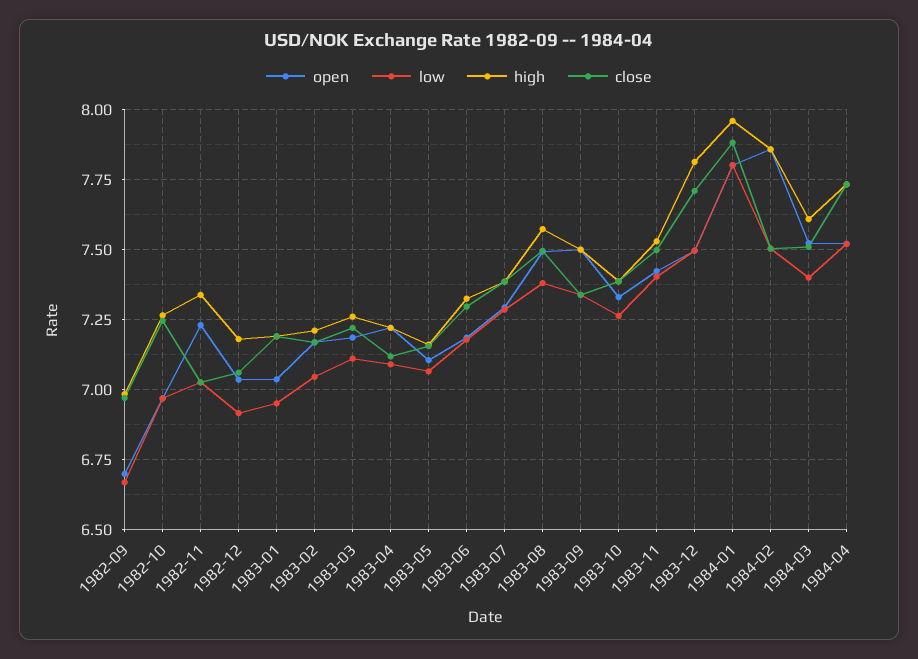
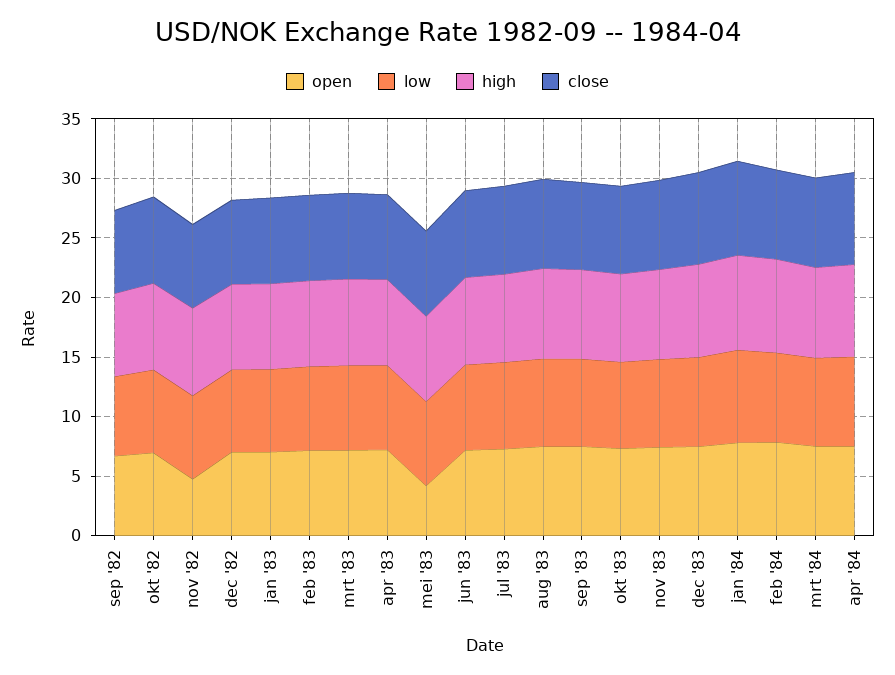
  {
    "open": {
      "1982-09": 6.7,
      "1982-10": 6.975,
-     "1982-11": 7.225,
+     "1982-11": 5,
      "1982-12": 7.025,
      "1983-01": 7.025,
      "1983-02": 7.175,
      "1983-03": 7.175,
      "1983-04": 7.225,
-     "1983-05": 7.1,
+     "1983-05": 4,
      "1983-06": 7.175,
      "1983-07": 7.3,
      "1983-08": 7.5,
      "1983-09": 7.5,
      "1983-10": 7.325,
      "1983-11": 7.425,
      "1983-12": 7.5,
      "1984-01": 7.8,
      "1984-02": 7.85,
      "1984-03": 7.525,
      "1984-04": 7.525
    },
    "low": {
      "1982-09": 6.675,
      "1982-10": 6.975,
      "1982-11": 7.025,
      "1982-12": 6.925,
      "1983-01": 6.95,
      "1983-02": 7.05,
      "1983-03": 7.1,
      "1983-04": 7.1,
      "1983-05": 7.075,
      "1983-06": 7.175,
      "1983-07": 7.275,
      "1983-08": 7.375,
      "1983-09": 7.35,
      "1983-10": 7.275,
      "1983-11": 7.4,
      "1983-12": 7.5,
      "1984-01": 7.8,
      "1984-02": 7.5,
      "1984-03": 7.4,
      "1984-04": 7.525
    },
    "high": {
      "1982-09": 6.975,
      "1982-10": 7.275,
      "1982-11": 7.35,
      "1982-12": 7.175,
      "1983-01": 7.2,
      "1983-02": 7.2,
      "1983-03": 7.25,
      "1983-04": 7.225,
      "1983-05": 7.15,
      "1983-06": 7.325,
      "1983-07": 7.375,
      "1983-08": 7.575,
      "1983-09": 7.5,
      "1983-10": 7.375,
      "1983-11": 7.525,
      "1983-12": 7.825,
      "1984-01": 7.95,
      "1984-02": 7.85,
      "1984-03": 7.6,
      "1984-04": 7.725
    },
    "close": {
      "1982-09": 6.975,
      "1982-10": 7.25,
      "1982-11": 7.025,
      "1982-12": 7.05,
      "1983-01": 7.2,
      "1983-02": 7.175,
      "1983-03": 7.225,
      "1983-04": 7.125,
      "1983-05": 7.15,
      "1983-06": 7.3,
      "1983-07": 7.375,
      "1983-08": 7.5,
      "1983-09": 7.35,
      "1983-10": 7.375,
      "1983-11": 7.5,
      "1983-12": 7.7,
      "1984-01": 7.875,
      "1984-02": 7.5,
      "1984-03": 7.5,
      "1984-04": 7.725
    }
  }

